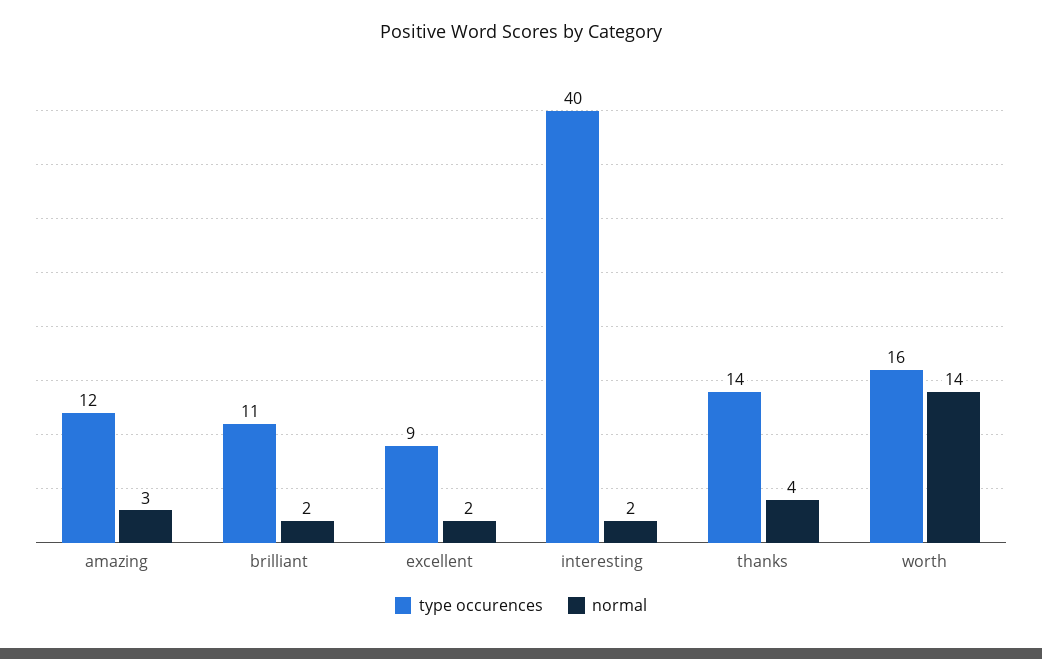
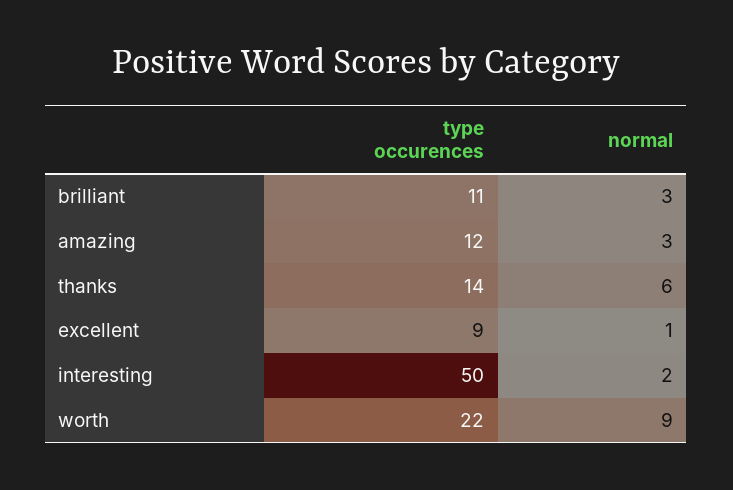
  {
    "type occurences": {
      "amazing": 12,
      "brilliant": 11,
      "excellent": 9,
-     "interesting": 40,
+     "interesting": 50,
      "thanks": 14,
-     "worth": 16
+     "worth": 22
    },
    "normal": {
      "amazing": 3,
-     "brilliant": 2,
+     "brilliant": 3,
-     "excellent": 2,
+     "excellent": 1,
      "interesting": 2,
-     "thanks": 4,
+     "thanks": 6,
-     "worth": 14
+     "worth": 9
    }
  }

